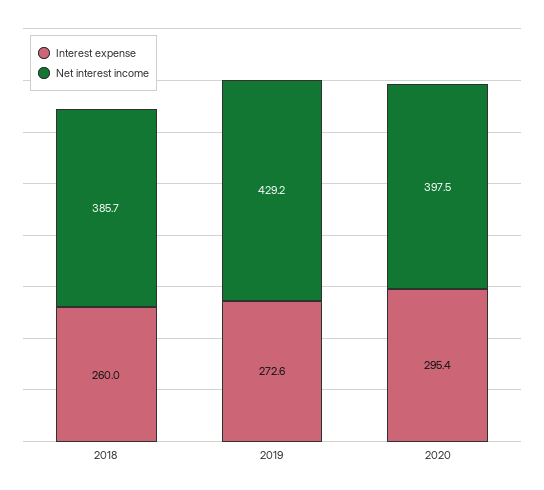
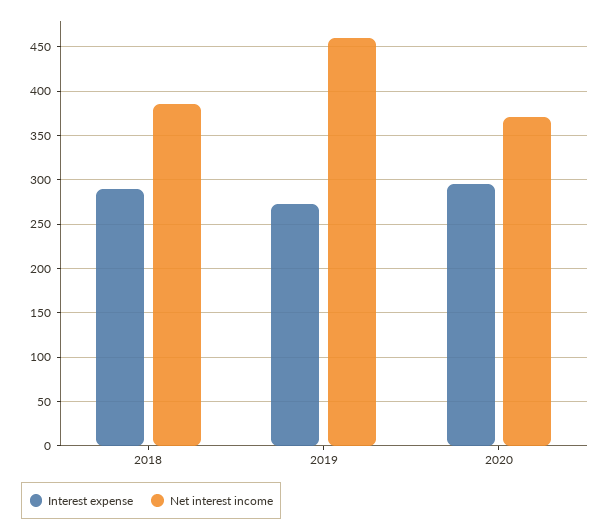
  {
    "Interest expense": {
-     "2018": 260,
+     "2018": 290,
      "2019": 272.6,
      "2020": 295.4
    },
    "Net interest income": {
      "2018": 385.7,
-     "2019": 429.2,
+     "2019": 460,
-     "2020": 397.5
+     "2020": 370
    }
  }

